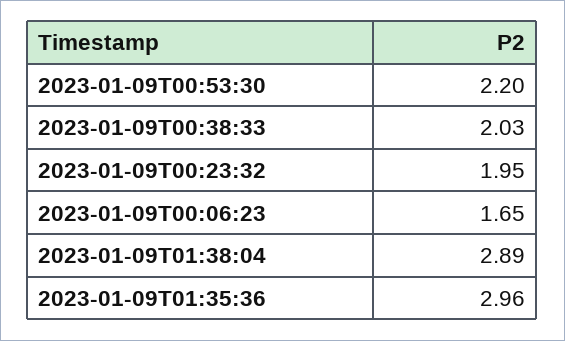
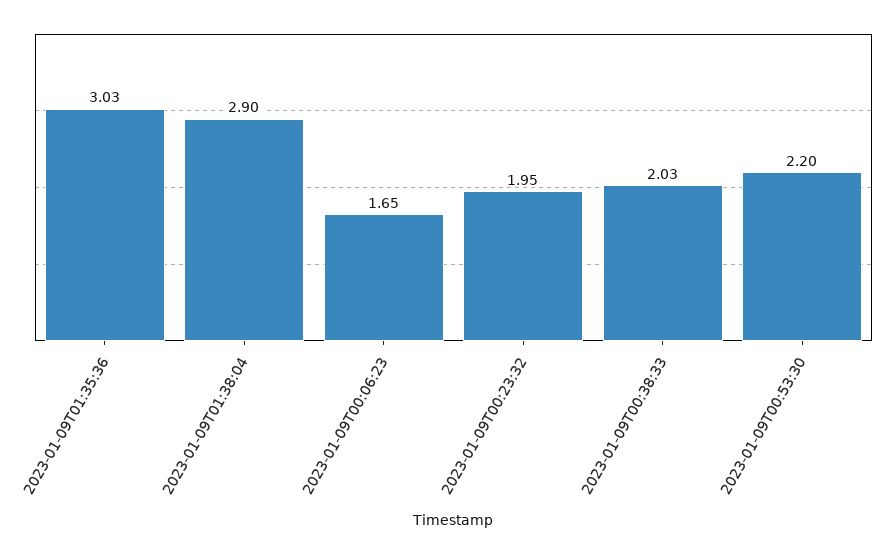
  {
    "2023-01-09T00:53:30": 2.2,
    "2023-01-09T00:38:33": 2.03,
    "2023-01-09T00:23:32": 1.95,
    "2023-01-09T00:06:23": 1.65,
-   "2023-01-09T01:38:04": 2.89,
+   "2023-01-09T01:38:04": 2.9,
-   "2023-01-09T01:35:36": 2.96
+   "2023-01-09T01:35:36": 3.03
  }

